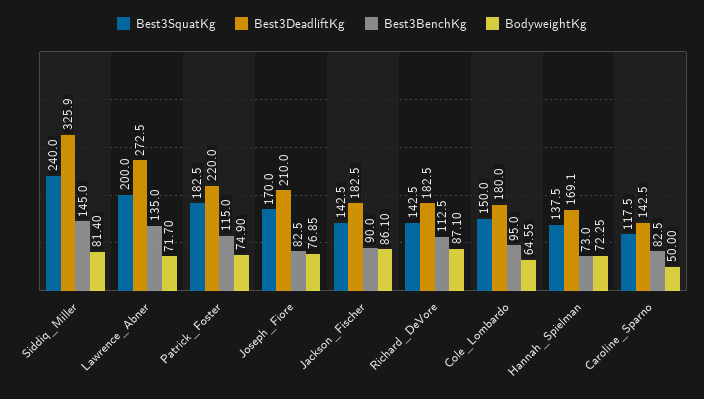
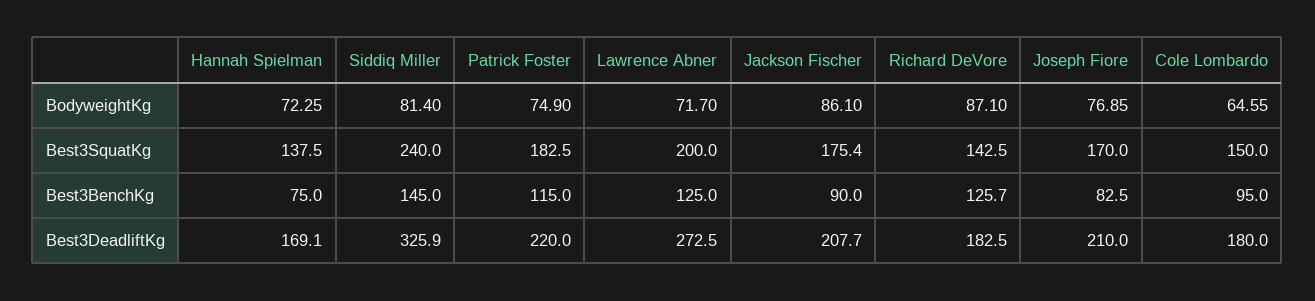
  {
    "Best3SquatKg": {
      "Siddiq_Miller": 240,
      "Lawrence_Abner": 200,
      "Patrick_Foster": 182.5,
      "Joseph_Fiore": 170,
-     "Jackson_Fischer": 142.5,
+     "Jackson_Fischer": 175.4,
      "Richard_DeVore": 142.5,
      "Cole_Lombardo": 150,
-     "Hannah_Spielman": 137.5,
+     "Hannah_Spielman": 137.5
-     "Caroline_Sparno": 117.5
    },
    "Best3DeadliftKg": {
      "Siddiq_Miller": 325.9,
      "Lawrence_Abner": 272.5,
      "Patrick_Foster": 220,
      "Joseph_Fiore": 210,
-     "Jackson_Fischer": 182.5,
+     "Jackson_Fischer": 207.7,
      "Richard_DeVore": 182.5,
      "Cole_Lombardo": 180,
-     "Hannah_Spielman": 169.1,
+     "Hannah_Spielman": 169.1
-     "Caroline_Sparno": 142.5
    },
    "Best3BenchKg": {
      "Siddiq_Miller": 145,
-     "Lawrence_Abner": 135,
+     "Lawrence_Abner": 125,
      "Patrick_Foster": 115,
      "Joseph_Fiore": 82.5,
      "Jackson_Fischer": 90,
-     "Richard_DeVore": 112.5,
+     "Richard_DeVore": 125.7,
      "Cole_Lombardo": 95,
-     "Hannah_Spielman": 73,
+     "Hannah_Spielman": 75
-     "Caroline_Sparno": 82.5
    },
    "BodyweightKg": {
      "Siddiq_Miller": 81.4,
      "Lawrence_Abner": 71.7,
      "Patrick_Foster": 74.9,
      "Joseph_Fiore": 76.85,
      "Jackson_Fischer": 86.1,
      "Richard_DeVore": 87.1,
      "Cole_Lombardo": 64.55,
-     "Hannah_Spielman": 72.25,
+     "Hannah_Spielman": 72.25
-     "Caroline_Sparno": 50
    }
  }

